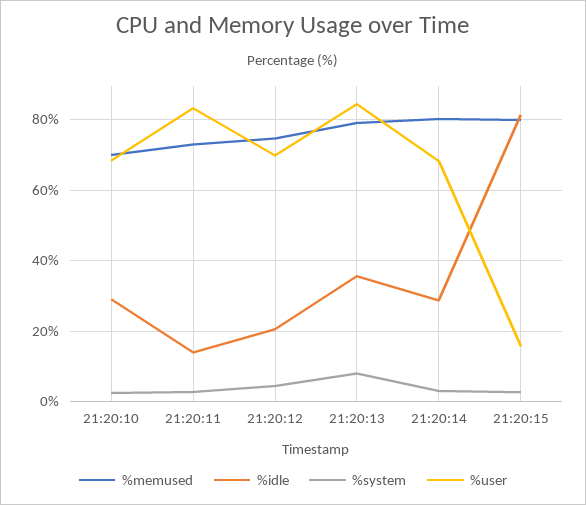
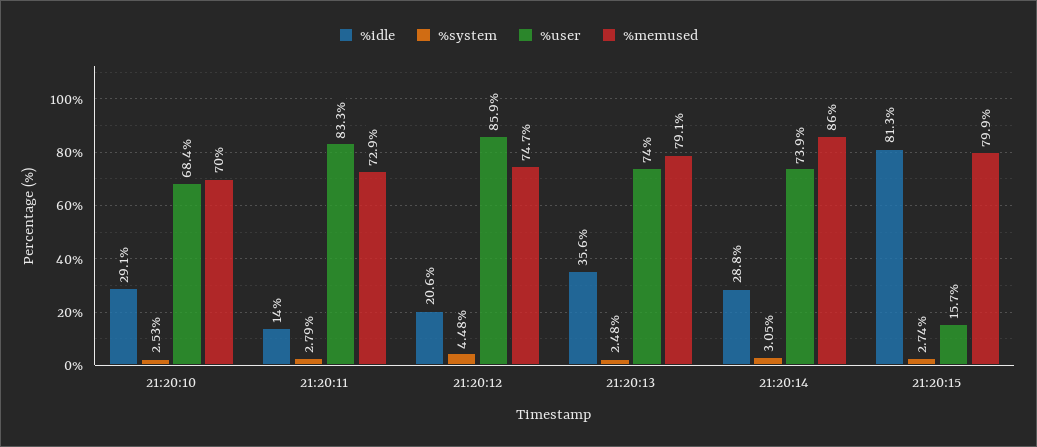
  {
    "%memused": {
      "21:20:10": 70,
      "21:20:11": 72.9,
      "21:20:12": 74.7,
      "21:20:13": 79.1,
-     "21:20:14": 80,
+     "21:20:14": 86,
      "21:20:15": 79.9
    },
    "%idle": {
      "21:20:10": 29.1,
      "21:20:11": 14,
      "21:20:12": 20.6,
      "21:20:13": 35.6,
      "21:20:14": 28.8,
      "21:20:15": 81.3
    },
    "%system": {
      "21:20:10": 2.53,
      "21:20:11": 2.79,
      "21:20:12": 4.48,
-     "21:20:13": 8,
+     "21:20:13": 2.48,
      "21:20:14": 3.05,
      "21:20:15": 2.74
    },
    "%user": {
      "21:20:10": 68.4,
      "21:20:11": 83.3,
-     "21:20:12": 70,
+     "21:20:12": 85.9,
-     "21:20:13": 84,
+     "21:20:13": 74,
-     "21:20:14": 68,
+     "21:20:14": 73.9,
      "21:20:15": 15.7
    }
  }

